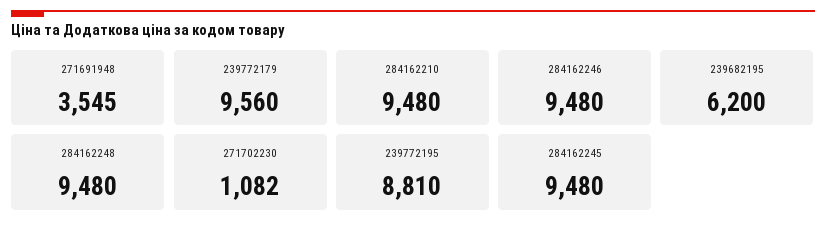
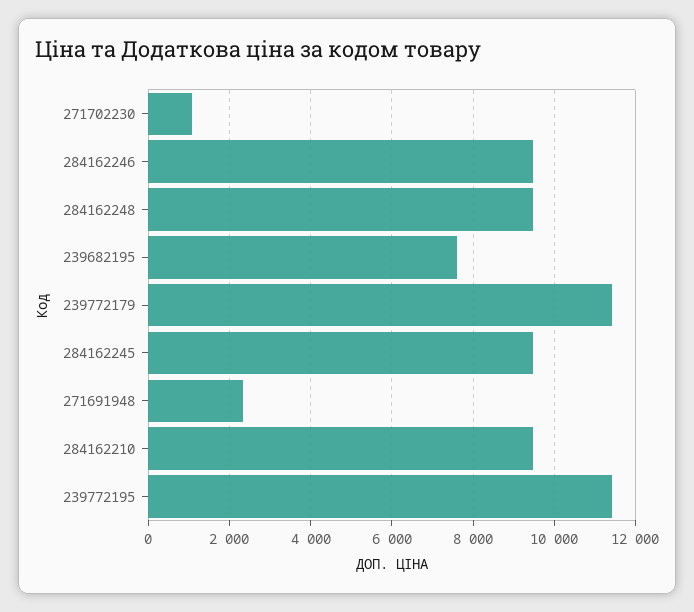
  {
-   "271691948": 3545,
+   "271691948": 2400,
-   "239772179": 9560,
+   "239772179": 11400,
    "284162210": 9480,
    "284162246": 9480,
-   "239682195": 6200,
+   "239682195": 7600,
    "284162248": 9480,
    "271702230": 1082,
-   "239772195": 8810,
+   "239772195": 11400,
    "284162245": 9480
  }

